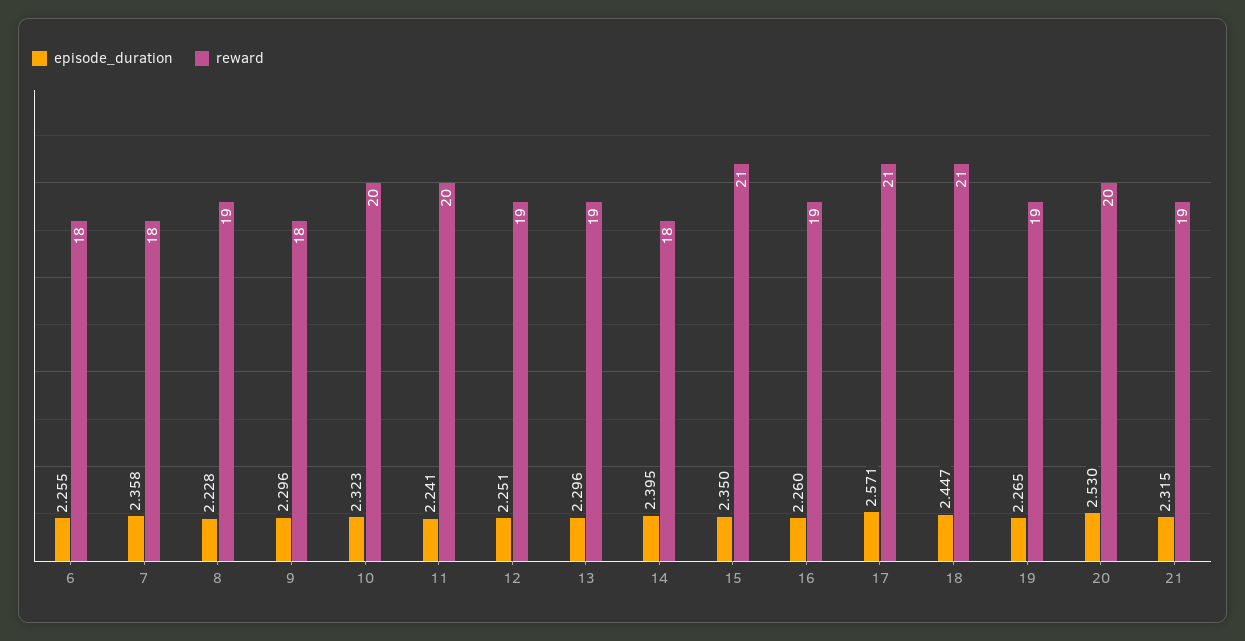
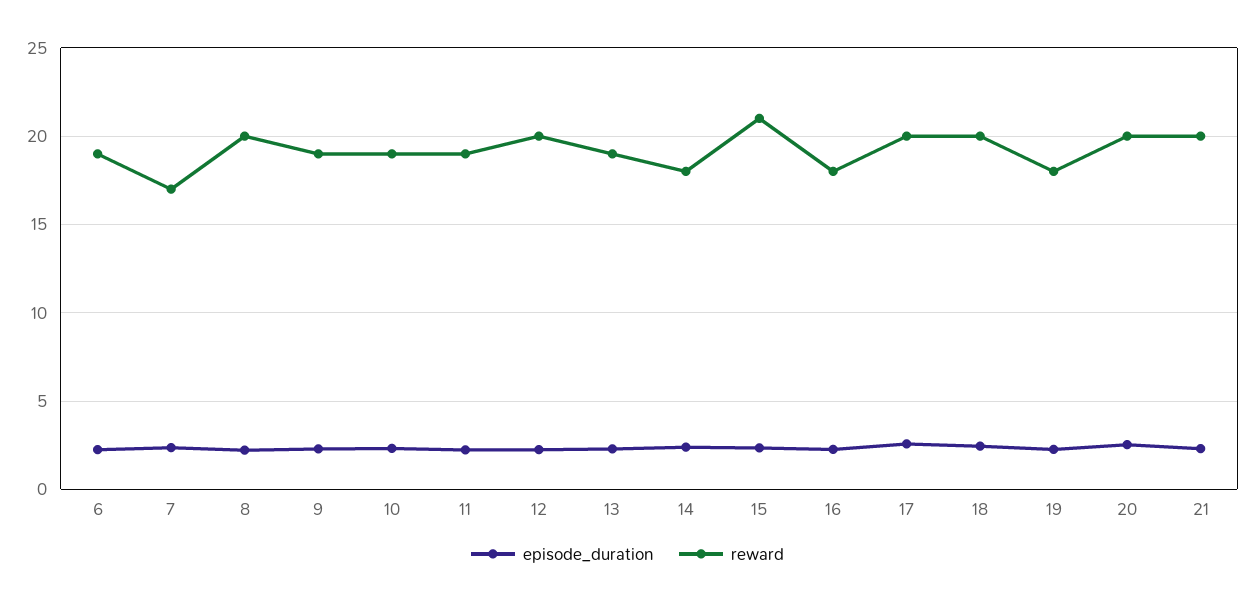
  {
    "episode_duration": {
      "6": 2.255,
      "7": 2.358,
      "8": 2.228,
      "9": 2.296,
      "10": 2.323,
      "11": 2.241,
      "12": 2.251,
      "13": 2.296,
      "14": 2.395,
      "15": 2.35,
      "16": 2.26,
      "17": 2.571,
      "18": 2.447,
      "19": 2.265,
      "20": 2.53,
      "21": 2.315
    },
    "reward": {
-     "6": 18,
+     "6": 19,
-     "7": 18,
+     "7": 17,
-     "8": 19,
+     "8": 20,
-     "9": 18,
+     "9": 19,
-     "10": 20,
+     "10": 19,
-     "11": 20,
+     "11": 19,
-     "12": 19,
+     "12": 20,
      "13": 19,
      "14": 18,
      "15": 21,
-     "16": 19,
+     "16": 18,
-     "17": 21,
+     "17": 20,
-     "18": 21,
+     "18": 20,
-     "19": 19,
+     "19": 18,
      "20": 20,
-     "21": 19
+     "21": 20
    }
  }

